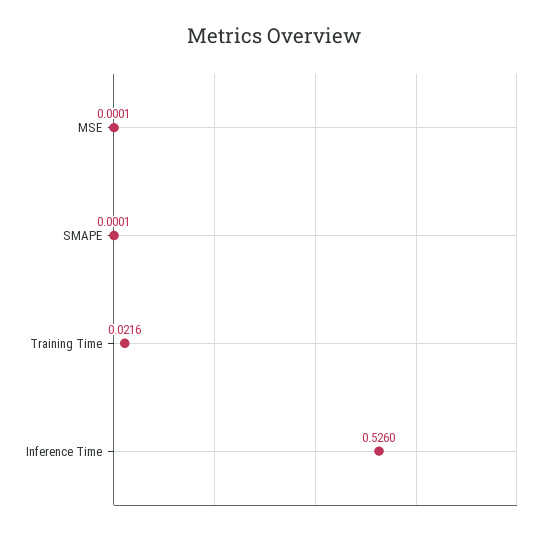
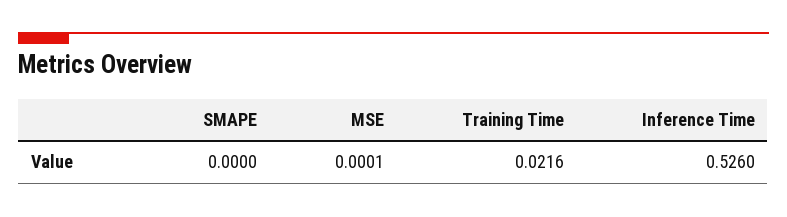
  {
    "MSE": 0.0001,
-   "SMAPE": 0.0001,
+   "SMAPE": 0,
    "Training Time": 0.0216,
    "Inference Time": 0.526
  }

